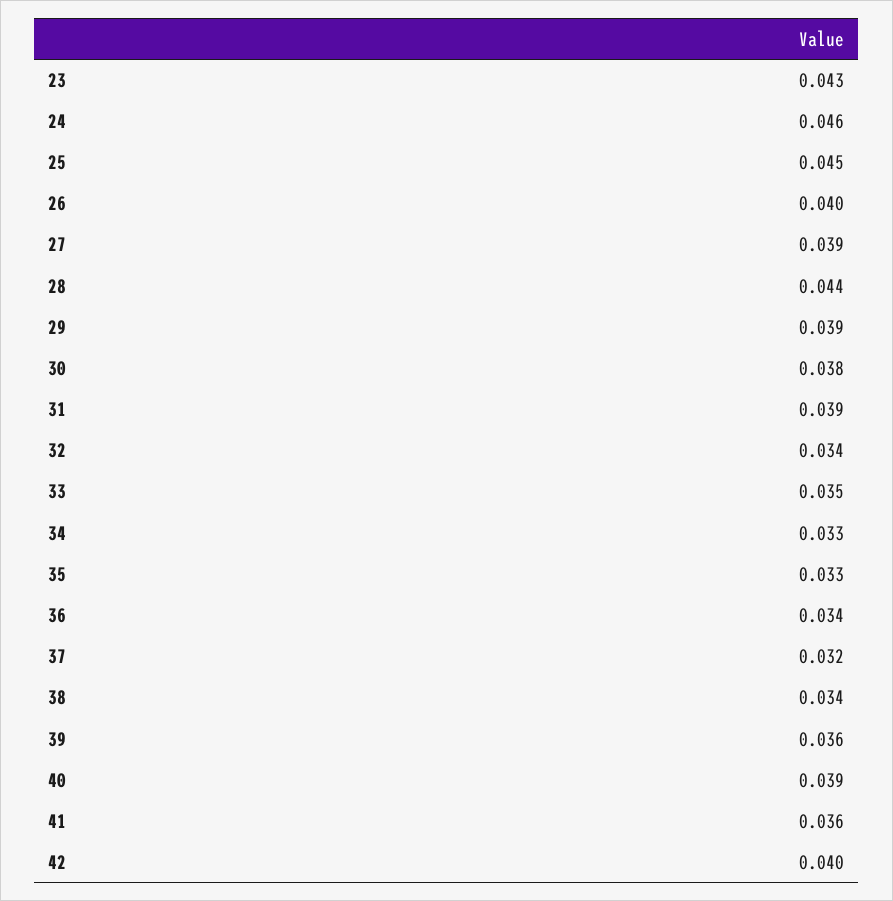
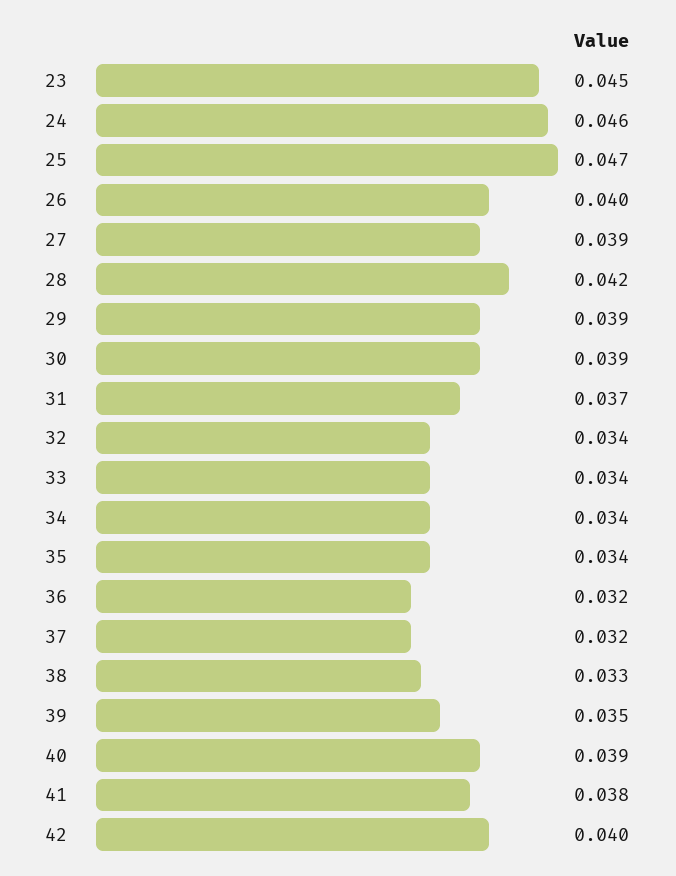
  {
-   "23": 0.043,
+   "23": 0.045,
    "24": 0.046,
-   "25": 0.045,
+   "25": 0.047,
    "26": 0.04,
    "27": 0.039,
-   "28": 0.044,
+   "28": 0.042,
    "29": 0.039,
-   "30": 0.038,
+   "30": 0.039,
-   "31": 0.039,
+   "31": 0.037,
    "32": 0.034,
-   "33": 0.035,
+   "33": 0.034,
-   "34": 0.033,
+   "34": 0.034,
-   "35": 0.033,
+   "35": 0.034,
-   "36": 0.034,
+   "36": 0.032,
    "37": 0.032,
-   "38": 0.034,
+   "38": 0.033,
-   "39": 0.036,
+   "39": 0.035,
    "40": 0.039,
-   "41": 0.036,
+   "41": 0.038,
    "42": 0.04
  }

